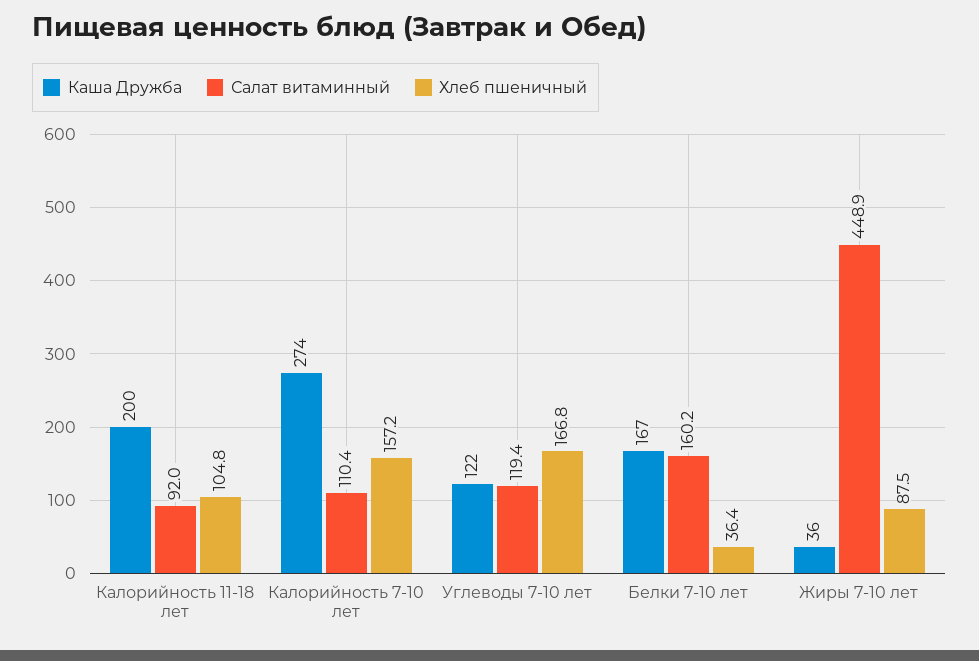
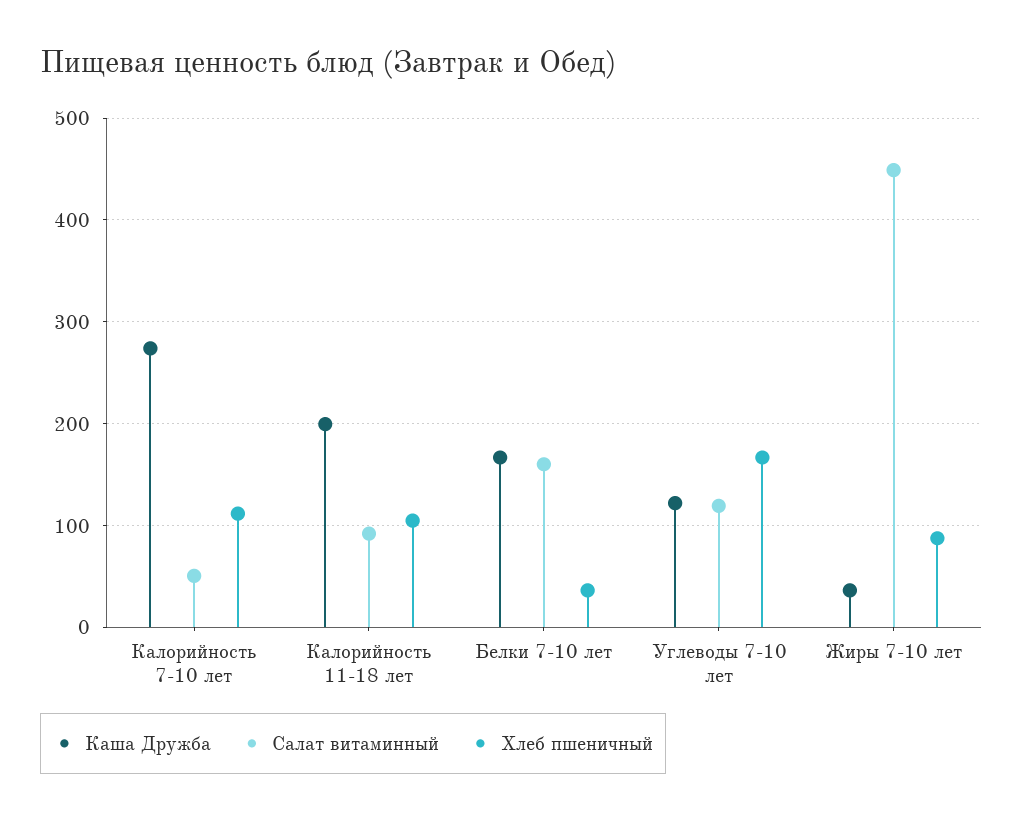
  {
    "Каша Дружба": {
      "Калорийность 11-18 лет": 200,
      "Калорийность 7-10 лет": 274,
      "Углеводы 7-10 лет": 122,
      "Белки 7-10 лет": 167,
      "Жиры 7-10 лет": 36
    },
    "Салат витаминный": {
      "Калорийность 11-18 лет": 92,
-     "Калорийность 7-10 лет": 110.4,
+     "Калорийность 7-10 лет": 50,
      "Углеводы 7-10 лет": 119.4,
      "Белки 7-10 лет": 160.2,
      "Жиры 7-10 лет": 448.9
    },
    "Хлеб пшеничный": {
      "Калорийность 11-18 лет": 104.8,
-     "Калорийность 7-10 лет": 157.2,
+     "Калорийность 7-10 лет": 110,
      "Углеводы 7-10 лет": 166.8,
      "Белки 7-10 лет": 36.4,
      "Жиры 7-10 лет": 87.5
    }
  }

